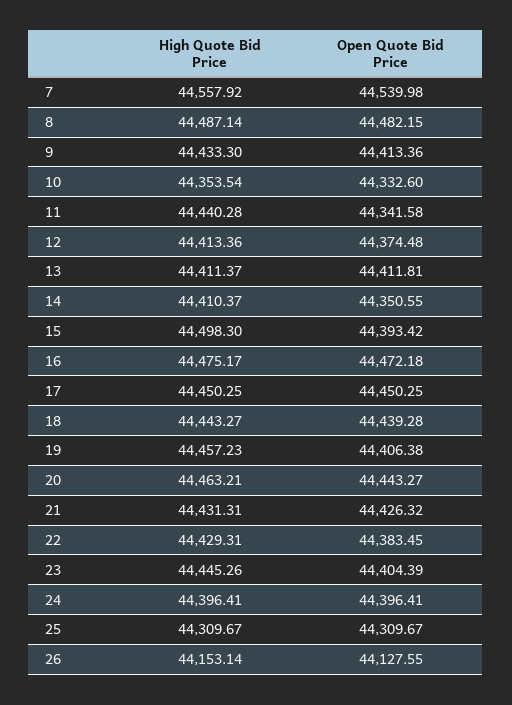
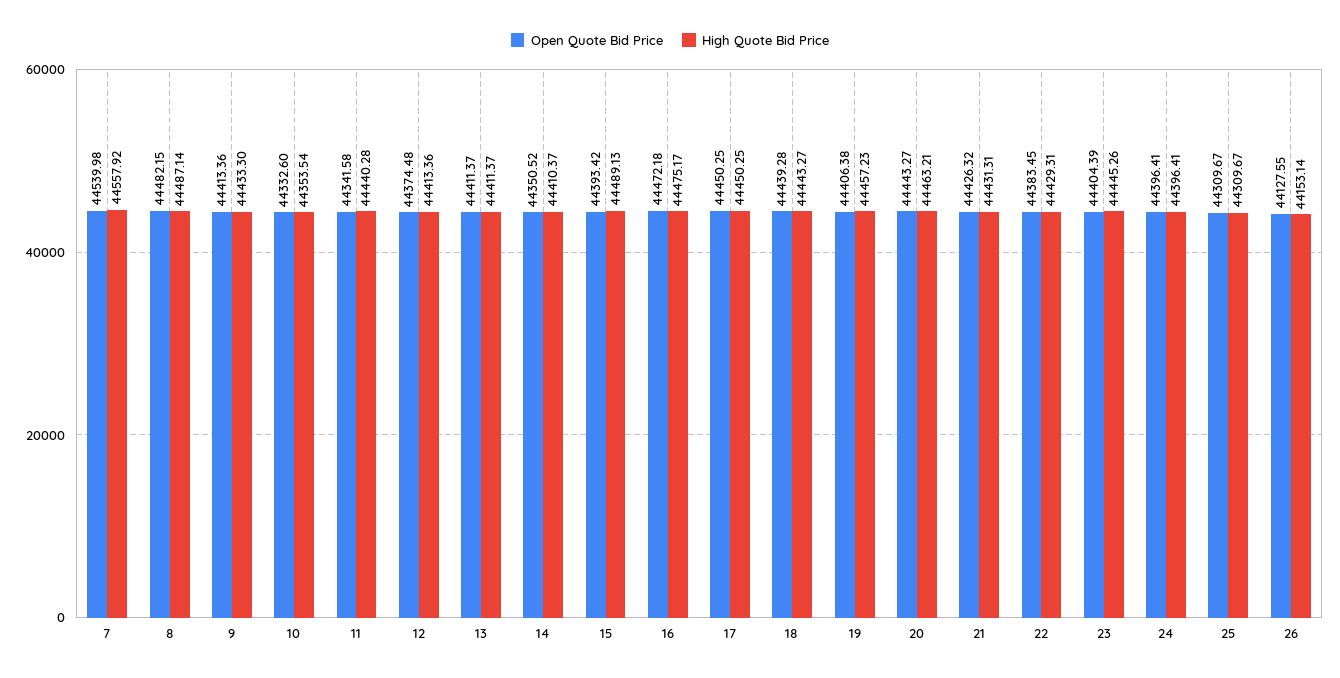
  {
    "High Quote Bid Price": {
      "7": 44557.92,
      "8": 44487.14,
      "9": 44433.3,
      "10": 44353.54,
      "11": 44440.28,
      "12": 44413.36,
      "13": 44411.37,
      "14": 44410.37,
-     "15": 44498.3,
+     "15": 44489.13,
      "16": 44475.17,
      "17": 44450.25,
      "18": 44443.27,
      "19": 44457.23,
      "20": 44463.21,
      "21": 44431.31,
      "22": 44429.31,
      "23": 44445.26,
      "24": 44396.41,
      "25": 44309.67,
      "26": 44153.14
    },
    "Open Quote Bid Price": {
      "7": 44539.98,
      "8": 44482.15,
      "9": 44413.36,
      "10": 44332.6,
      "11": 44341.58,
      "12": 44374.48,
-     "13": 44411.81,
+     "13": 44411.37,
-     "14": 44350.55,
+     "14": 44350.52,
      "15": 44393.42,
      "16": 44472.18,
      "17": 44450.25,
      "18": 44439.28,
      "19": 44406.38,
      "20": 44443.27,
      "21": 44426.32,
      "22": 44383.45,
      "23": 44404.39,
      "24": 44396.41,
      "25": 44309.67,
      "26": 44127.55
    }
  }

